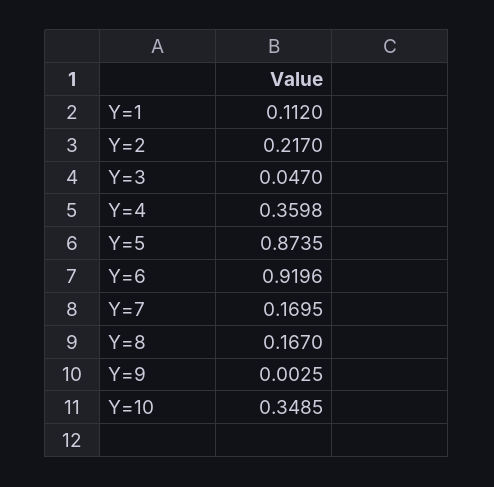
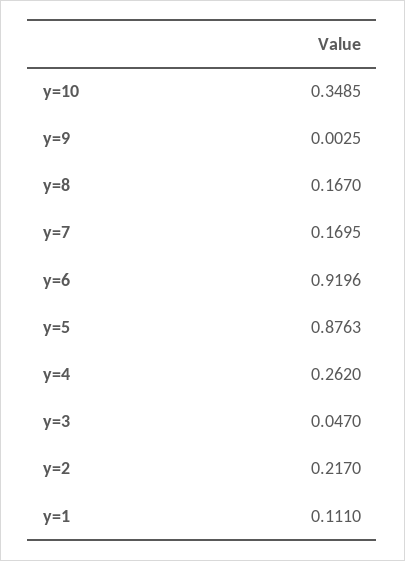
  {
-   "Y=1": 0.112,
+   "Y=1": 0.111,
    "Y=2": 0.217,
    "Y=3": 0.047,
-   "Y=4": 0.3598,
+   "Y=4": 0.262,
-   "Y=5": 0.8735,
+   "Y=5": 0.8763,
    "Y=6": 0.9196,
    "Y=7": 0.1695,
    "Y=8": 0.167,
    "Y=9": 0.0025,
    "Y=10": 0.3485
  }

